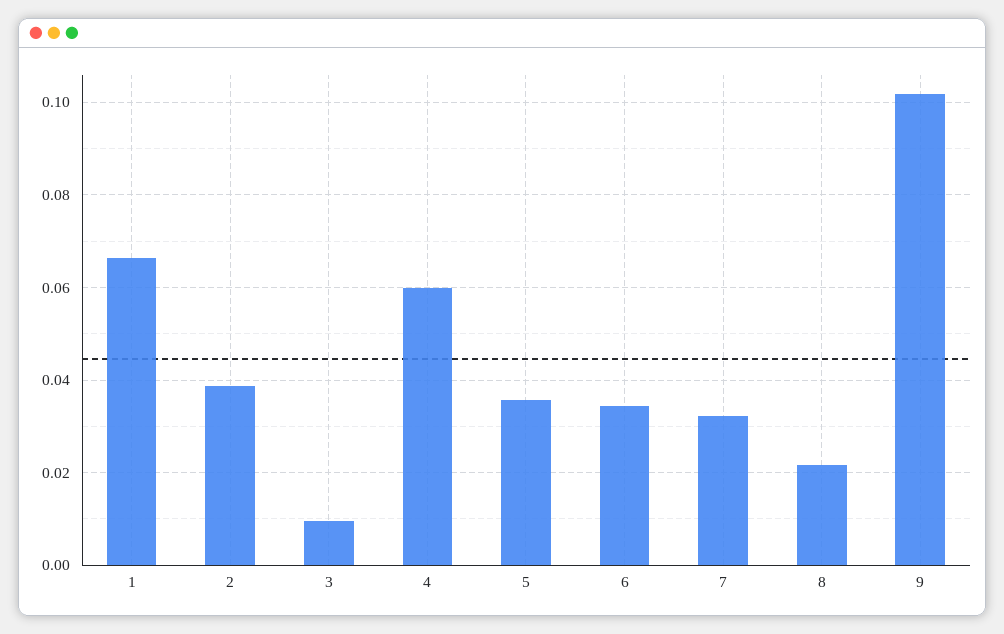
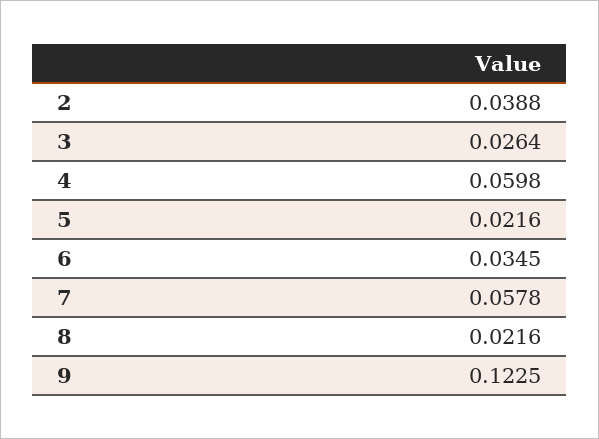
  {
-   "1": 0.066,
    "2": 0.0388,
-   "3": 0.01,
+   "3": 0.0264,
    "4": 0.0598,
-   "5": 0.036,
+   "5": 0.0216,
    "6": 0.0345,
-   "7": 0.032,
+   "7": 0.0578,
    "8": 0.0216,
-   "9": 0.102
+   "9": 0.1225
  }

